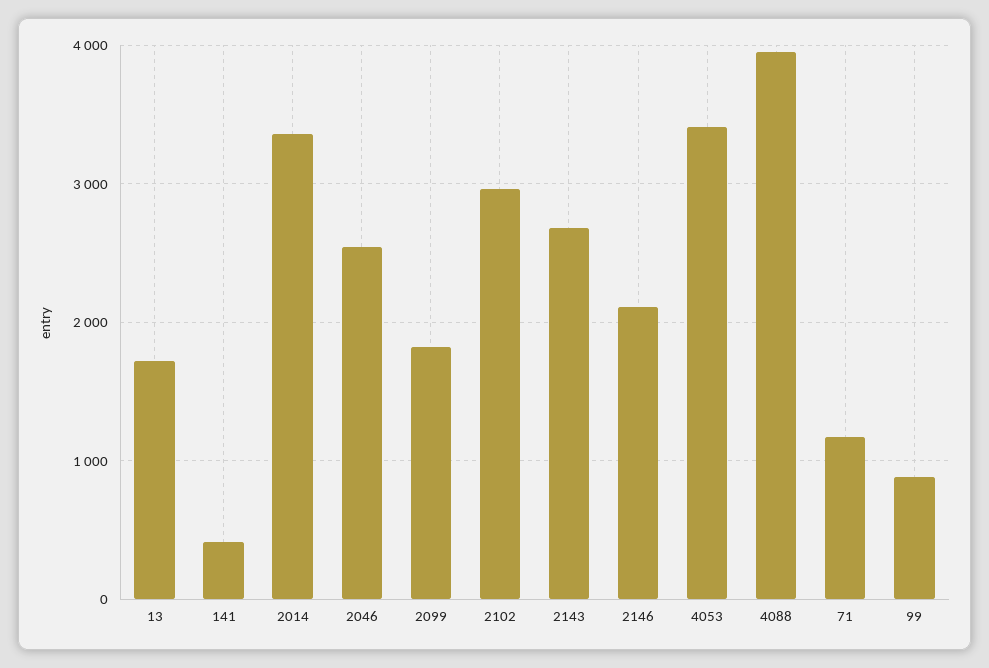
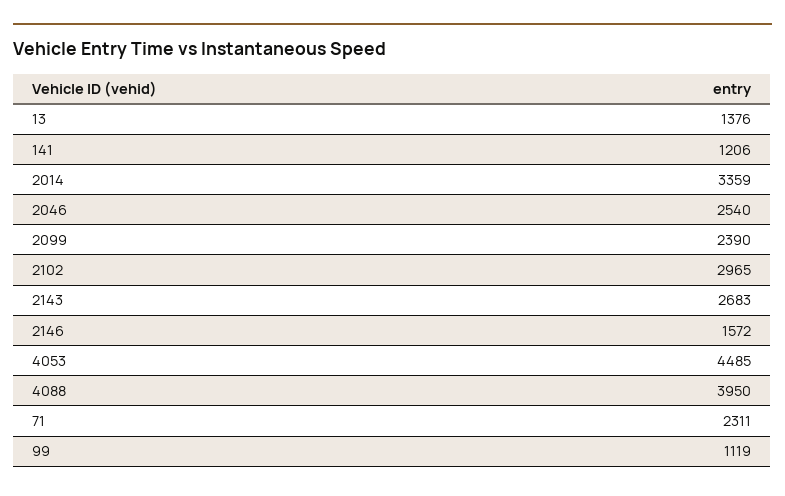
  {
-   "13": 1700,
+   "13": 1376,
-   "141": 400,
+   "141": 1206,
    "2014": 3359,
    "2046": 2540,
-   "2099": 1800,
+   "2099": 2390,
    "2102": 2965,
    "2143": 2683,
-   "2146": 2100,
+   "2146": 1572,
-   "4053": 3400,
+   "4053": 4485,
    "4088": 3950,
-   "71": 1200,
+   "71": 2311,
-   "99": 900
+   "99": 1119
  }

